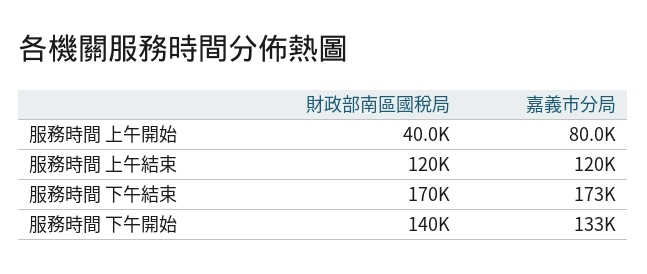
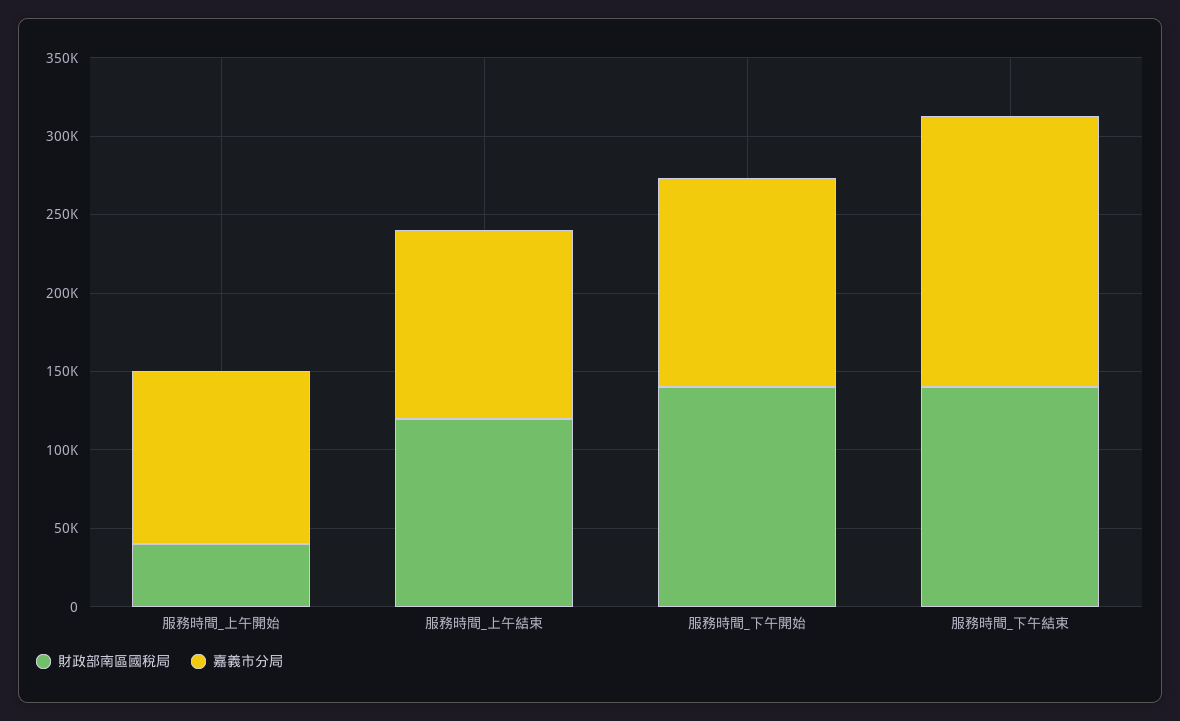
  {
    "財政部南區國稅局": {
      "服務時間 上午開始": 40000,
      "服務時間 上午結束": 120000,
-     "服務時間 下午結束": 170000,
+     "服務時間 下午結束": 140000,
      "服務時間 下午開始": 140000
    },
    "嘉義市分局": {
-     "服務時間 上午開始": 80000,
+     "服務時間 上午開始": 110000,
      "服務時間 上午結束": 120000,
      "服務時間 下午結束": 173000,
      "服務時間 下午開始": 133000
    }
  }

